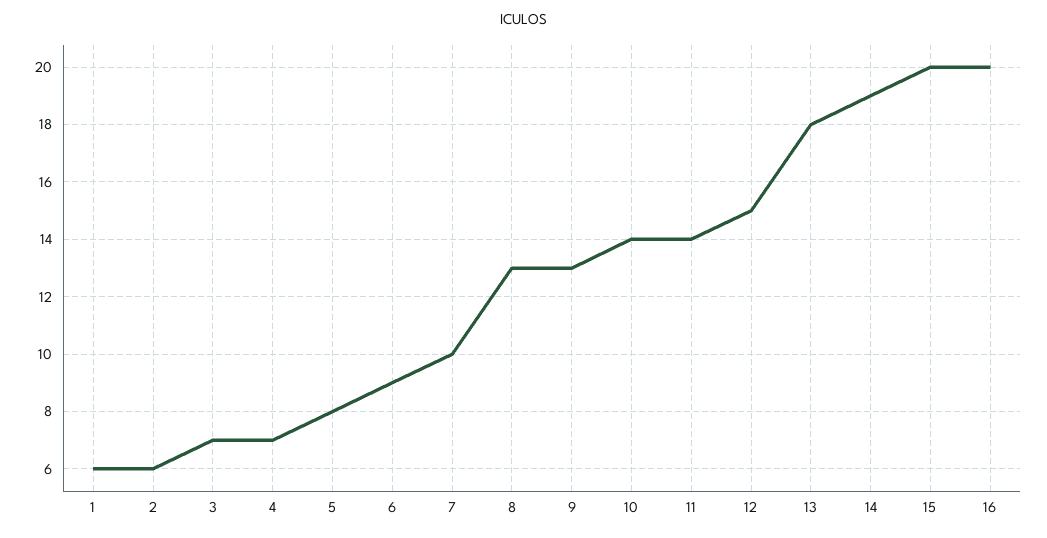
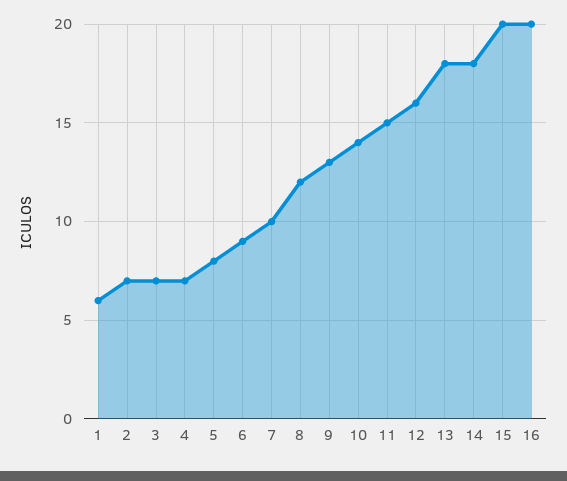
  {
    "1": 6,
-   "2": 6,
+   "2": 7,
    "3": 7,
    "4": 7,
    "5": 8,
    "6": 9,
    "7": 10,
-   "8": 13,
+   "8": 12,
    "9": 13,
    "10": 14,
-   "11": 14,
+   "11": 15,
-   "12": 15,
+   "12": 16,
    "13": 18,
-   "14": 19,
+   "14": 18,
    "15": 20,
    "16": 20
  }

